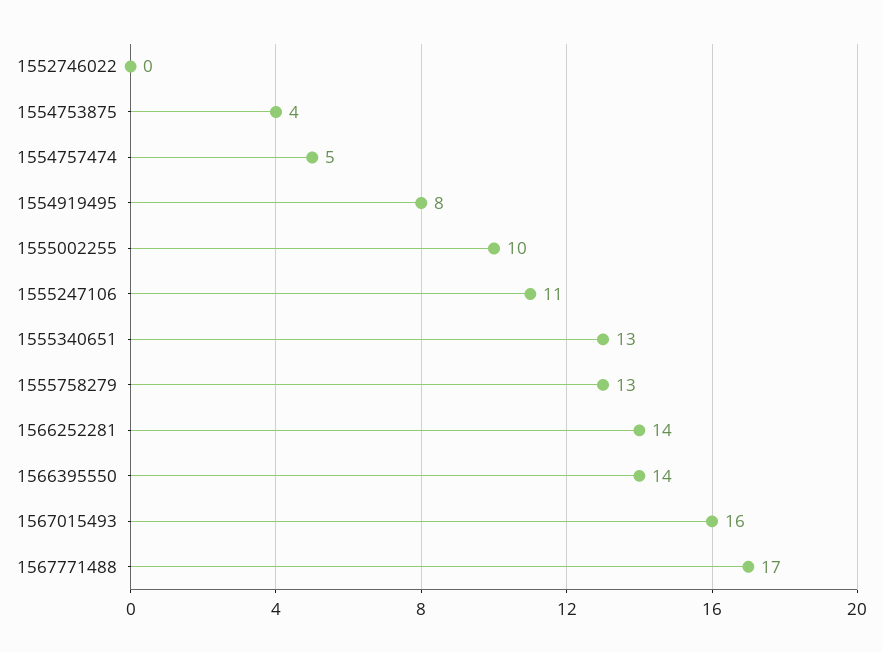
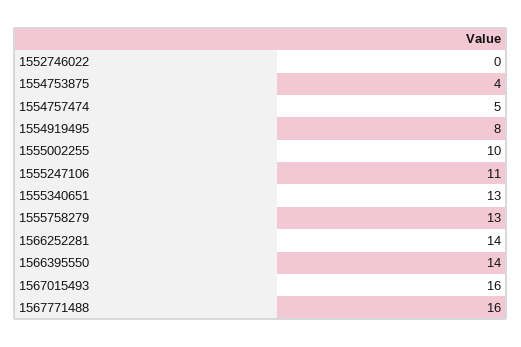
  {
    "1552746022": 0,
    "1554753875": 4,
    "1554757474": 5,
    "1554919495": 8,
    "1555002255": 10,
    "1555247106": 11,
    "1555340651": 13,
    "1555758279": 13,
    "1566252281": 14,
    "1566395550": 14,
    "1567015493": 16,
-   "1567771488": 17
+   "1567771488": 16
  }

